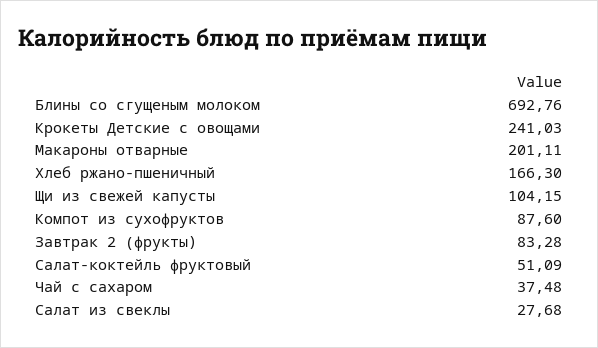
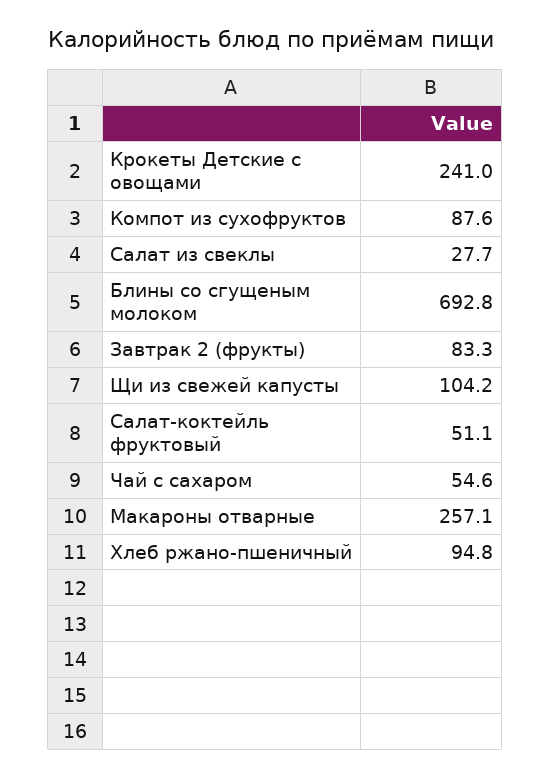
  {
    "Блины со сгущеным молоком": 692.76,
    "Крокеты Детские с овощами": 241.03,
-   "Макароны отварные": 201.11,
+   "Макароны отварные": 257.1,
-   "Хлеб ржано-пшеничный": 166.3,
+   "Хлеб ржано-пшеничный": 94.8,
    "Щи из свежей капусты": 104.15,
    "Компот из сухофруктов": 87.6,
    "Завтрак 2 (фрукты)": 83.28,
    "Салат-коктейль фруктовый": 51.09,
-   "Чай с сахаром": 37.48,
+   "Чай с сахаром": 54.6,
    "Салат из свеклы": 27.68
  }

